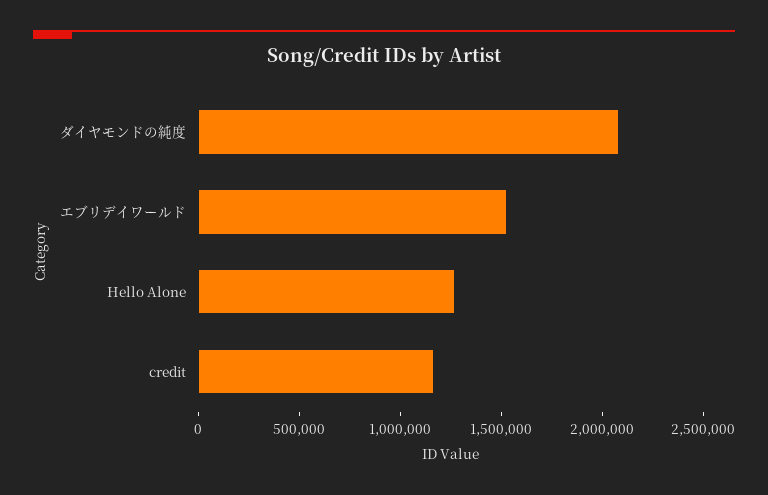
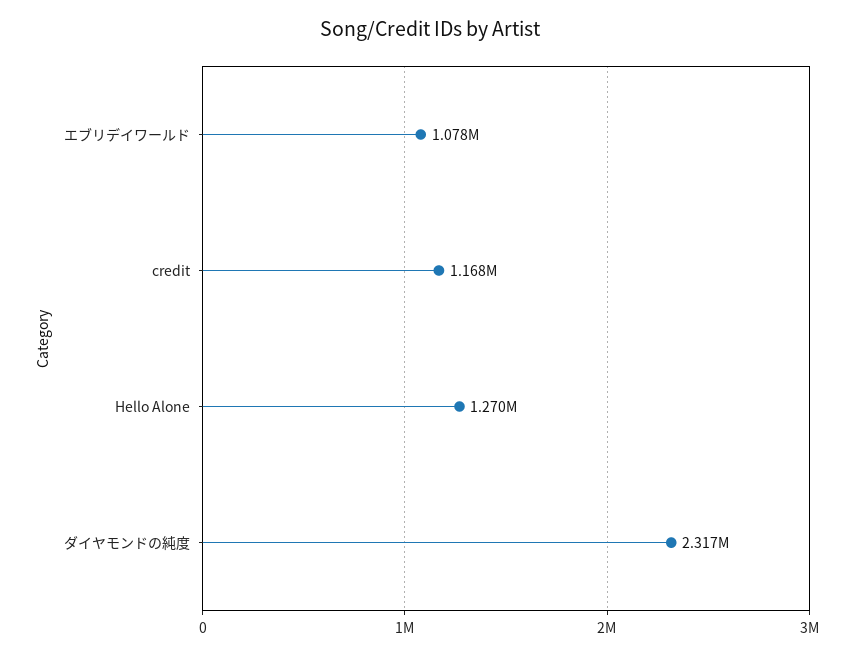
  {
-   "ダイヤモンドの純度": 2100000,
+   "ダイヤモンドの純度": 2317000,
-   "エブリデイワールド": 1500000,
+   "エブリデイワールド": 1078000,
    "Hello Alone": 1270000,
    "credit": 1168000
  }

